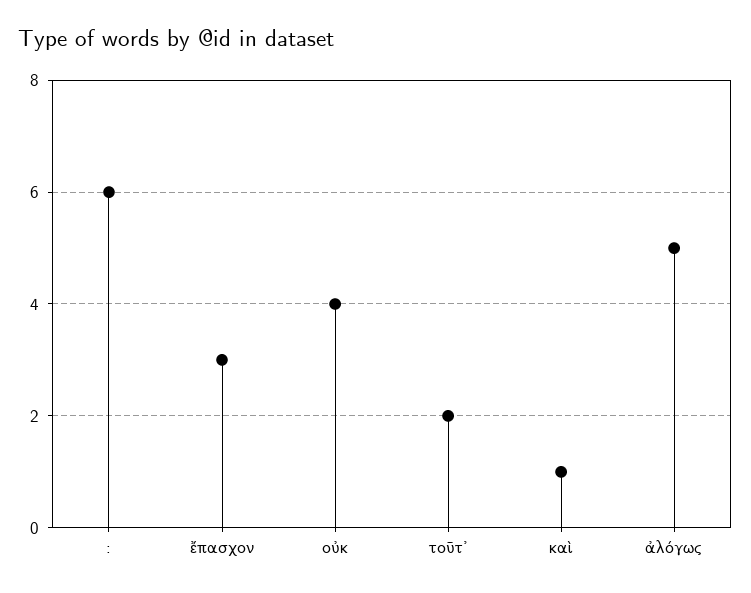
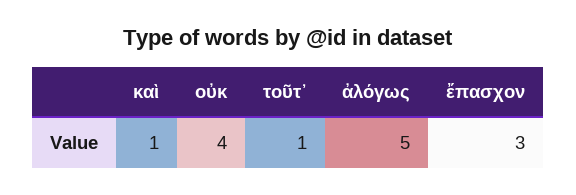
  {
-   ":": 6,
    "ἔπασχον": 3,
    "οὐκ": 4,
-   "τοῦτ᾽": 2,
+   "τοῦτ᾽": 1,
    "καὶ": 1,
    "ἀλόγως": 5
  }

